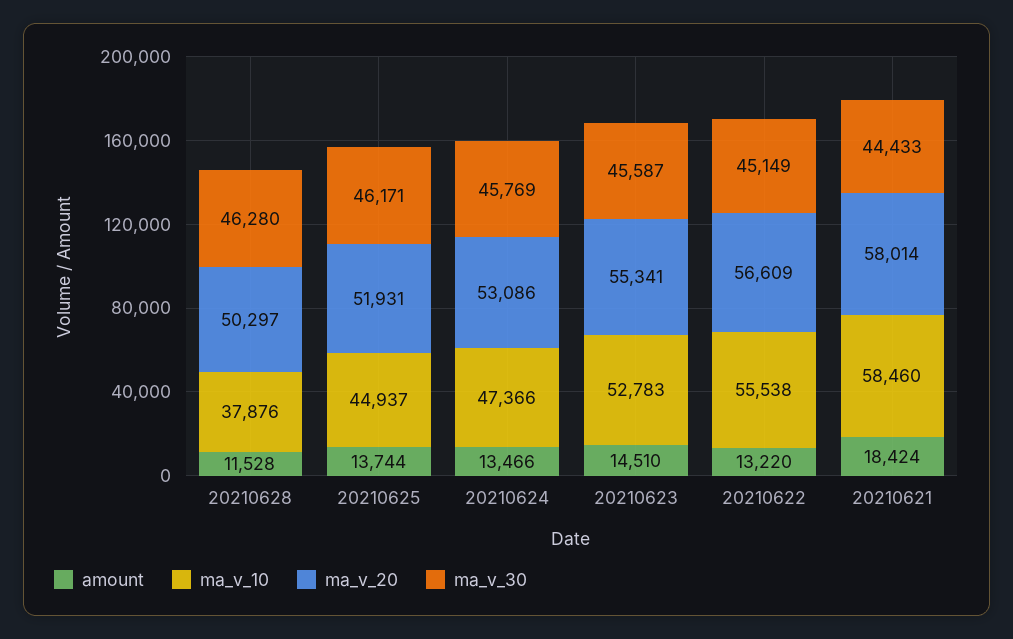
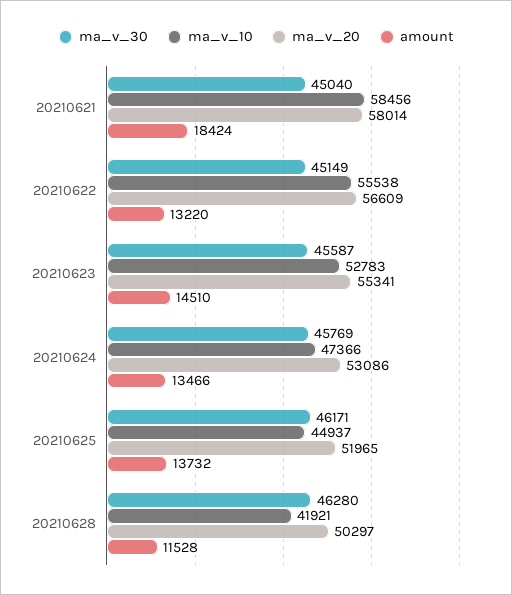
  {
    "amount": {
      "20210628": 11528,
-     "20210625": 13744,
+     "20210625": 13732,
      "20210624": 13466,
      "20210623": 14510,
      "20210622": 13220,
      "20210621": 18424
    },
    "ma_v_10": {
-     "20210628": 37876,
+     "20210628": 41921,
      "20210625": 44937,
      "20210624": 47366,
      "20210623": 52783,
      "20210622": 55538,
-     "20210621": 58460
+     "20210621": 58456
    },
    "ma_v_20": {
      "20210628": 50297,
-     "20210625": 51931,
+     "20210625": 51965,
      "20210624": 53086,
      "20210623": 55341,
      "20210622": 56609,
      "20210621": 58014
    },
    "ma_v_30": {
      "20210628": 46280,
      "20210625": 46171,
      "20210624": 45769,
      "20210623": 45587,
      "20210622": 45149,
-     "20210621": 44433
+     "20210621": 45040
    }
  }

